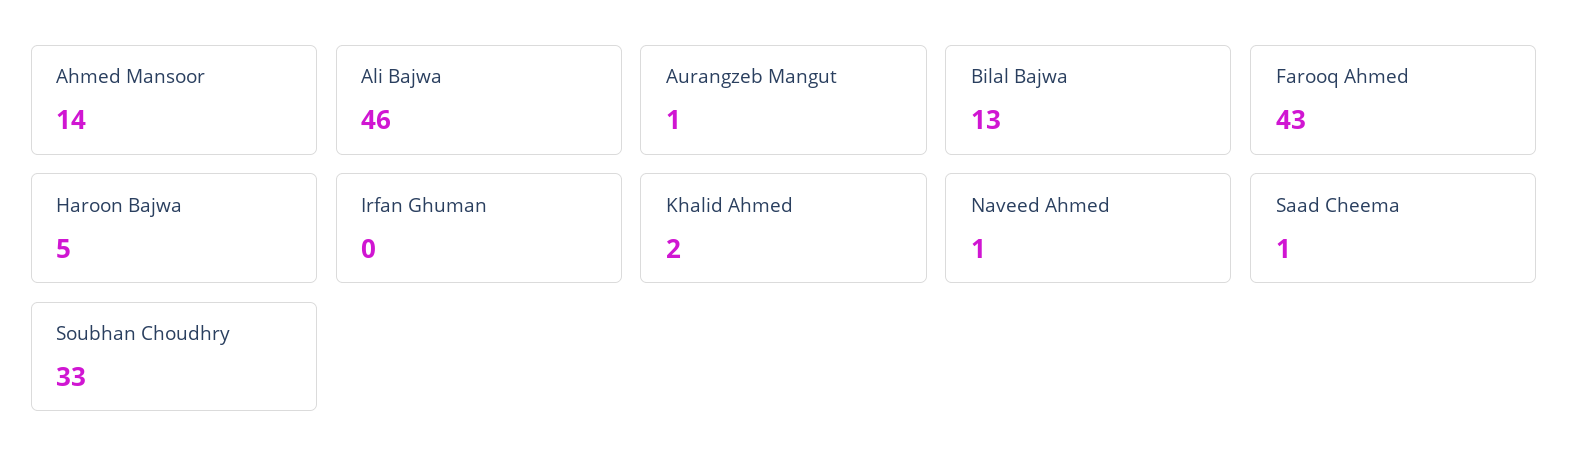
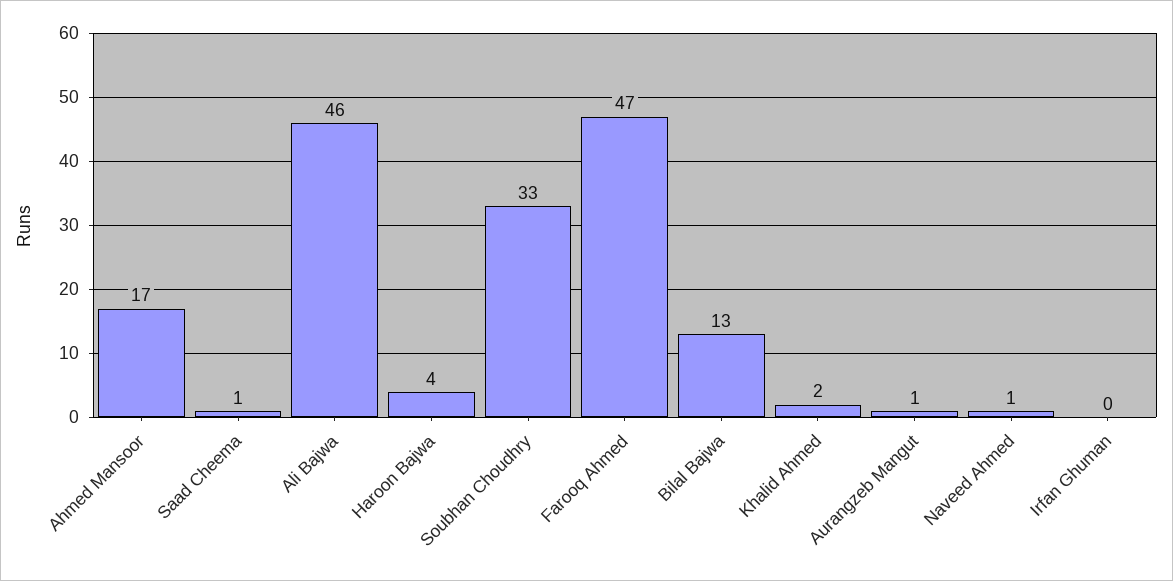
  {
-   "Ahmed Mansoor": 14,
+   "Ahmed Mansoor": 17,
    "Ali Bajwa": 46,
    "Aurangzeb Mangut": 1,
    "Bilal Bajwa": 13,
-   "Farooq Ahmed": 43,
+   "Farooq Ahmed": 47,
-   "Haroon Bajwa": 5,
+   "Haroon Bajwa": 4,
    "Irfan Ghuman": 0,
    "Khalid Ahmed": 2,
    "Naveed Ahmed": 1,
    "Saad Cheema": 1,
    "Soubhan Choudhry": 33
  }

